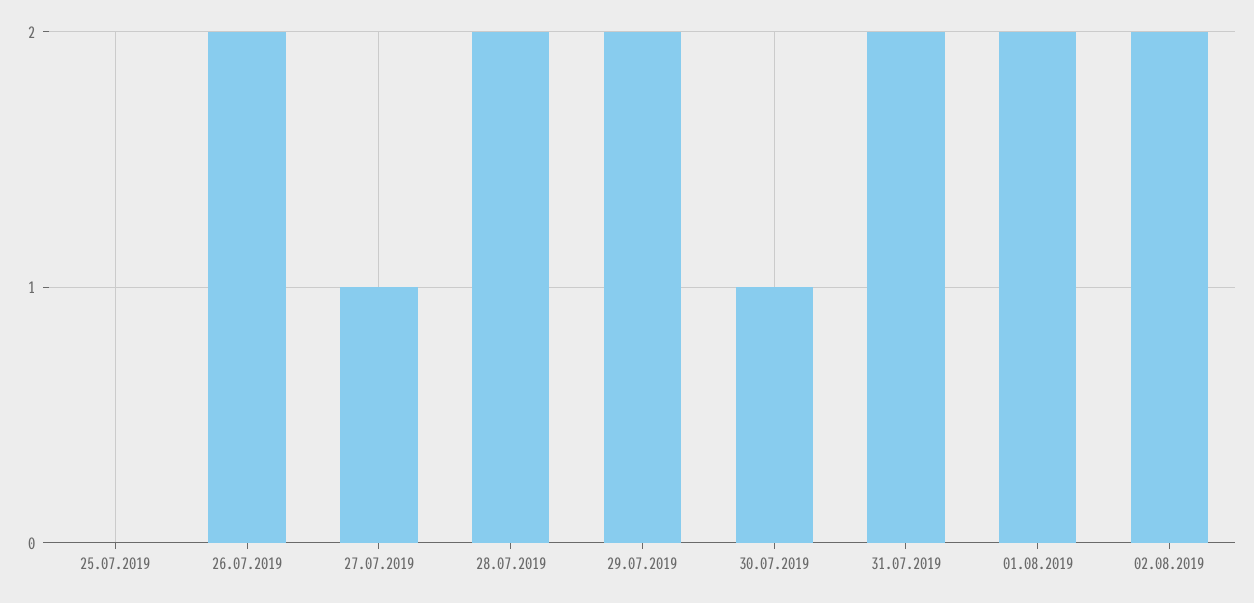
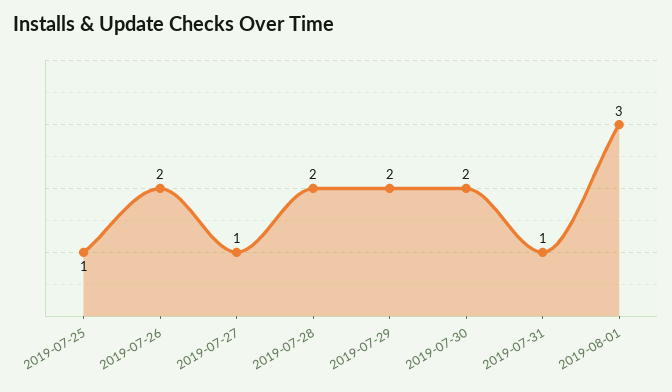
  {
-   "25.07.2019": 0,
+   "25.07.2019": 1,
    "26.07.2019": 2,
    "27.07.2019": 1,
    "28.07.2019": 2,
    "29.07.2019": 2,
-   "30.07.2019": 1,
+   "30.07.2019": 2,
-   "31.07.2019": 2,
+   "31.07.2019": 1,
-   "01.08.2019": 2,
+   "01.08.2019": 3
-   "02.08.2019": 2
  }

